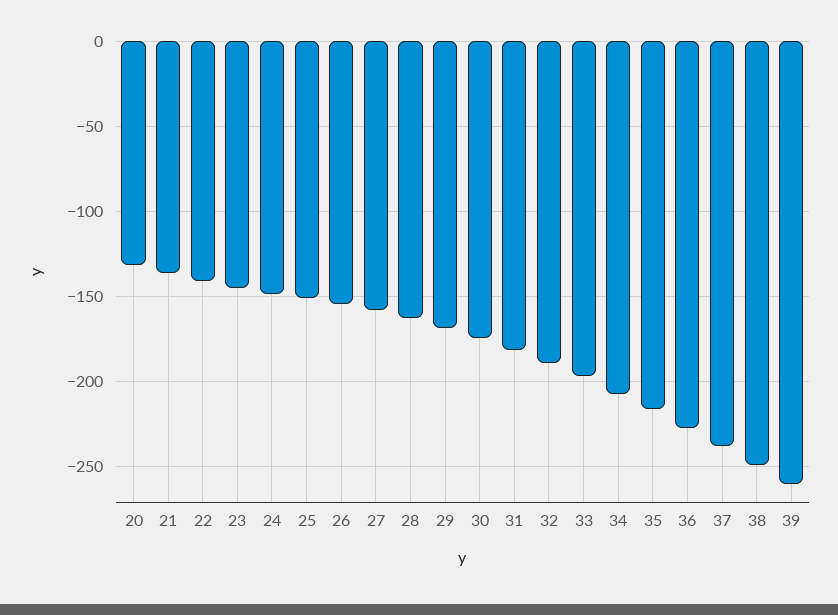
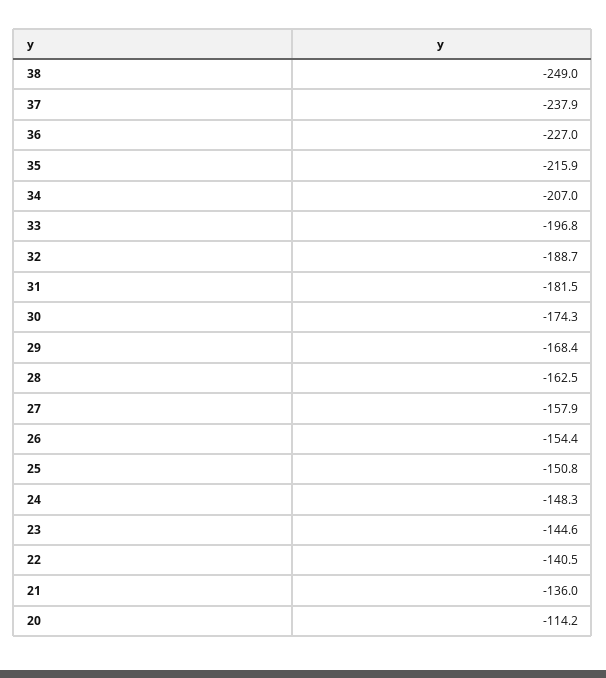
  {
-   "20": -130,
+   "20": -114.2,
    "21": -136,
    "22": -140.5,
    "23": -144.6,
    "24": -148.3,
    "25": -150.8,
    "26": -154.4,
    "27": -157.9,
    "28": -162.5,
    "29": -168.4,
    "30": -174.3,
    "31": -181.5,
    "32": -188.7,
    "33": -196.8,
    "34": -207,
    "35": -215.9,
    "36": -227,
    "37": -237.9,
-   "38": -249,
+   "38": -249
-   "39": -260
  }

